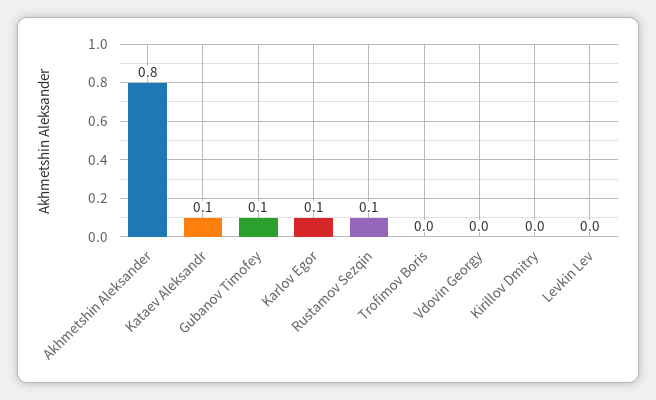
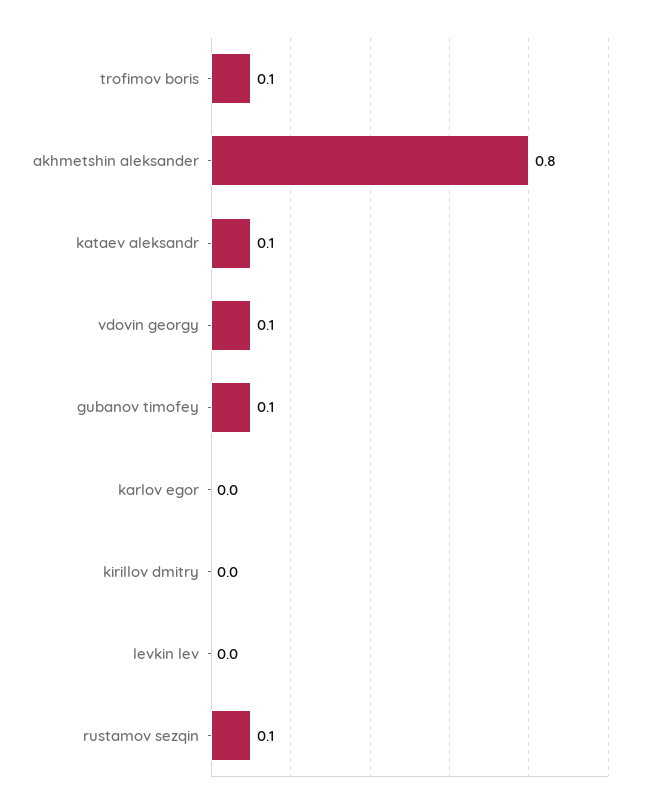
  {
    "Akhmetshin Aleksander": 0.8,
    "Kataev Aleksandr": 0.1,
    "Gubanov Timofey": 0.1,
-   "Karlov Egor": 0.1,
+   "Karlov Egor": 0,
    "Rustamov Sezqin": 0.1,
-   "Trofimov Boris": 0,
+   "Trofimov Boris": 0.1,
-   "Vdovin Georgy": 0,
+   "Vdovin Georgy": 0.1,
    "Kirillov Dmitry": 0,
    "Levkin Lev": 0
  }

